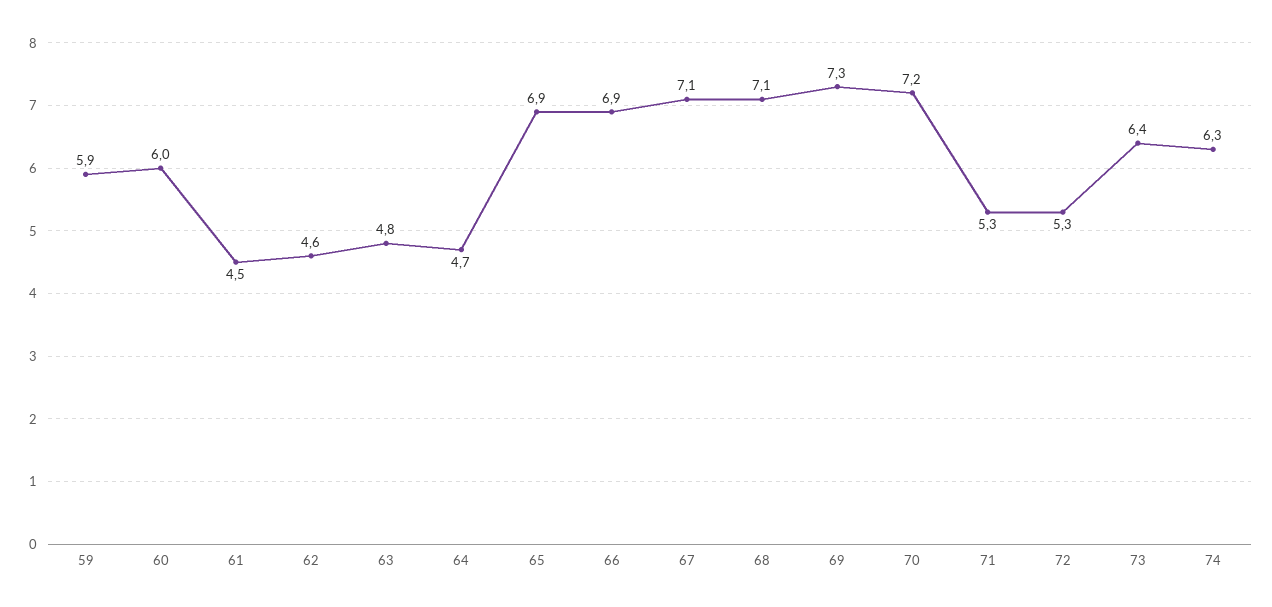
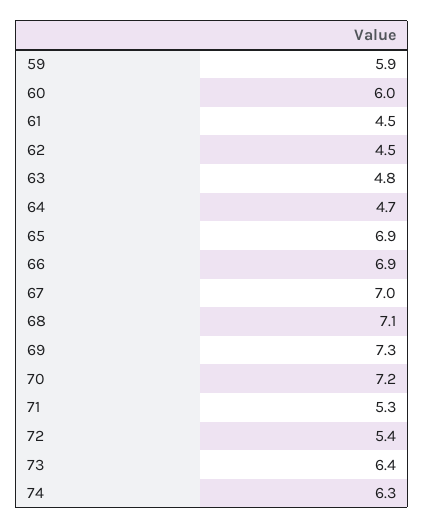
  {
    "59": 5.9,
    "60": 6,
    "61": 4.5,
-   "62": 4.6,
+   "62": 4.5,
    "63": 4.8,
    "64": 4.7,
    "65": 6.9,
    "66": 6.9,
-   "67": 7.1,
+   "67": 7,
    "68": 7.1,
    "69": 7.3,
    "70": 7.2,
    "71": 5.3,
-   "72": 5.3,
+   "72": 5.4,
    "73": 6.4,
    "74": 6.3
  }

